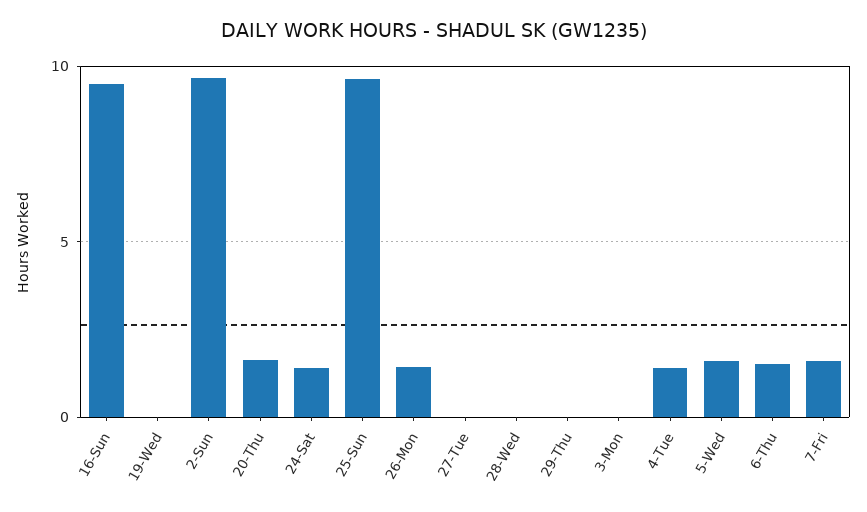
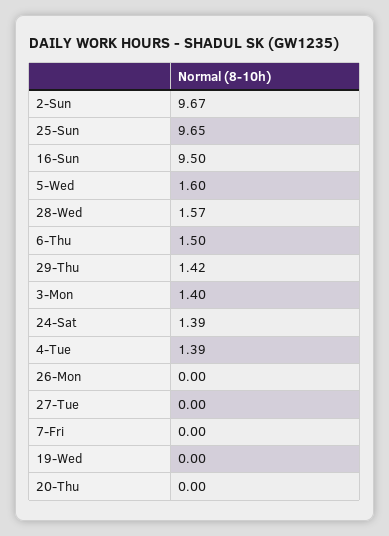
  {
    "16-Sun": 9.5,
    "19-Wed": 0,
    "2-Sun": 9.67,
-   "20-Thu": 1.5,
+   "20-Thu": 0,
    "24-Sat": 1.39,
    "25-Sun": 9.65,
-   "26-Mon": 1.5,
+   "26-Mon": 0,
    "27-Tue": 0,
-   "28-Wed": 0,
+   "28-Wed": 1.57,
-   "29-Thu": 0,
+   "29-Thu": 1.42,
-   "3-Mon": 0,
+   "3-Mon": 1.4,
    "4-Tue": 1.39,
    "5-Wed": 1.6,
    "6-Thu": 1.5,
-   "7-Fri": 1.5
+   "7-Fri": 0
  }

